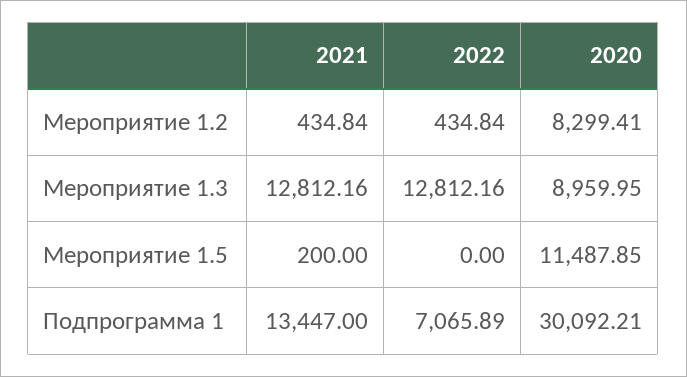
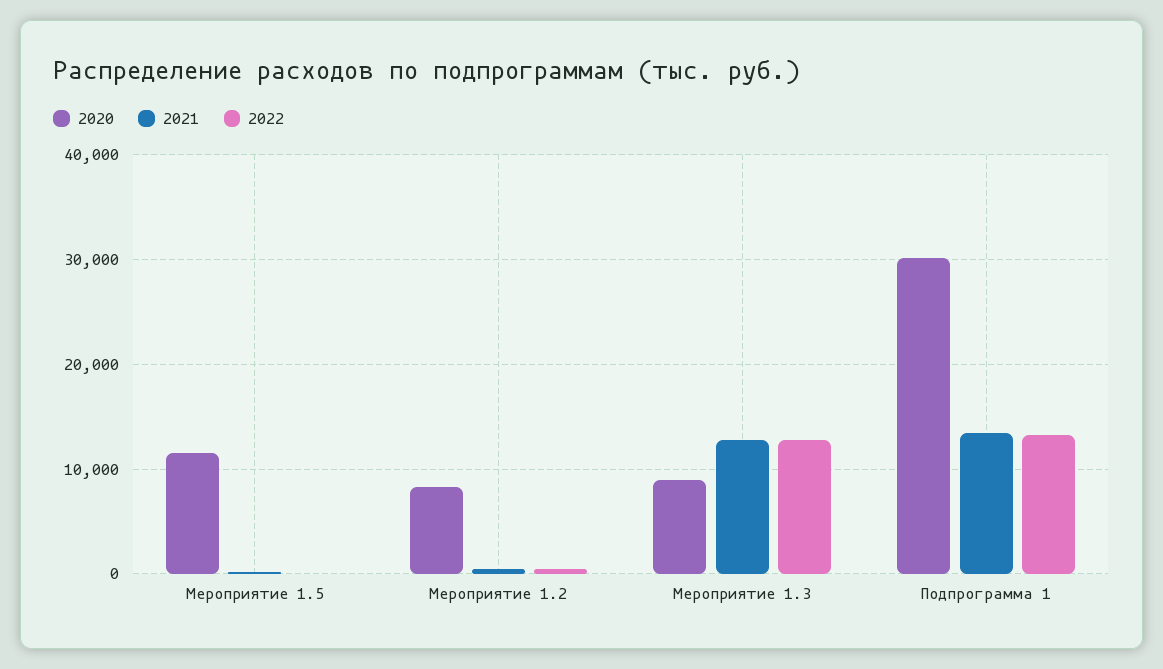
  {
    "2021": {
      "Мероприятие 1.2": 434.84,
      "Мероприятие 1.3": 12812.16,
      "Мероприятие 1.5": 200,
      "Подпрограмма 1": 13447
    },
    "2022": {
      "Мероприятие 1.2": 434.84,
      "Мероприятие 1.3": 12812.16,
      "Мероприятие 1.5": 0,
-     "Подпрограмма 1": 7065.89
+     "Подпрограмма 1": 13000
    },
    "2020": {
      "Мероприятие 1.2": 8299.41,
      "Мероприятие 1.3": 8959.95,
      "Мероприятие 1.5": 11487.85,
      "Подпрограмма 1": 30092.21
    }
  }

